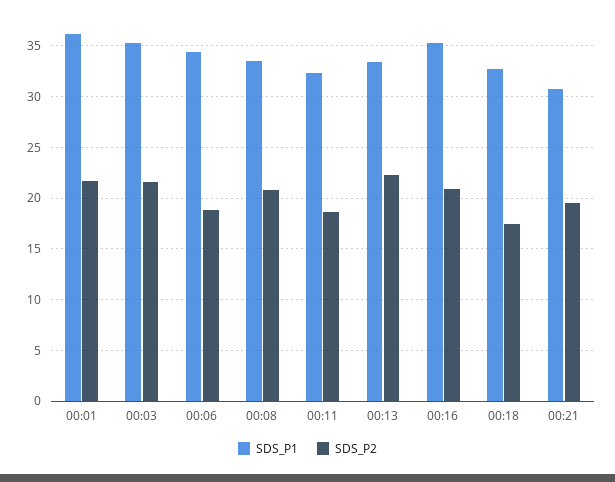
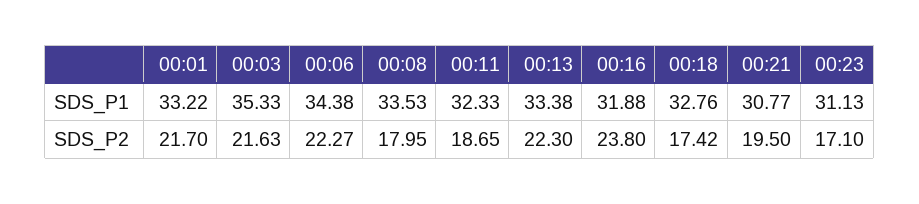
  {
    "SDS_P1": {
-     "00:01": 36,
+     "00:01": 33.22,
      "00:03": 35.33,
      "00:06": 34.38,
      "00:08": 33.53,
      "00:11": 32.33,
      "00:13": 33.38,
-     "00:16": 35,
+     "00:16": 31.88,
      "00:18": 32.76,
-     "00:21": 30.77
+     "00:21": 30.77,
+     "00:23": 31.13
    },
    "SDS_P2": {
      "00:01": 21.7,
      "00:03": 21.63,
-     "00:06": 19,
+     "00:06": 22.27,
-     "00:08": 21,
+     "00:08": 17.95,
      "00:11": 18.65,
      "00:13": 22.3,
-     "00:16": 21,
+     "00:16": 23.8,
      "00:18": 17.42,
-     "00:21": 19.5
+     "00:21": 19.5,
+     "00:23": 17.1
    }
  }

